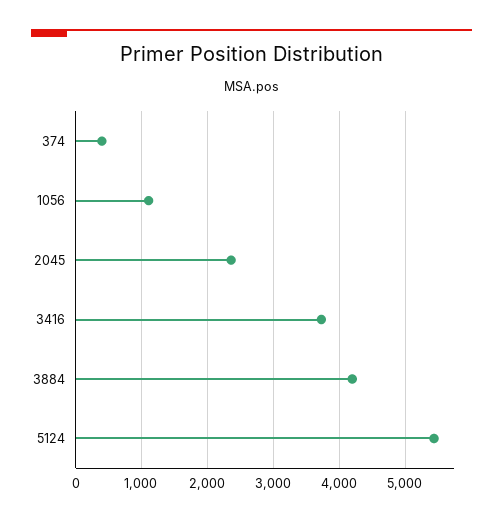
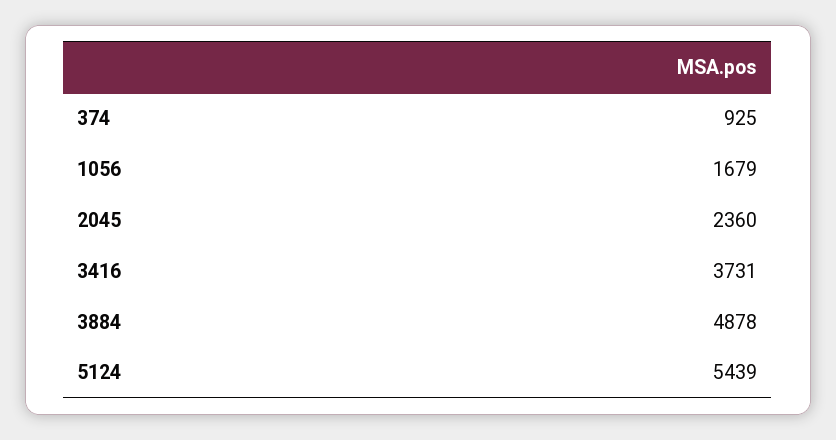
  {
-   "374": 400,
+   "374": 925,
-   "1056": 1100,
+   "1056": 1679,
    "2045": 2360,
    "3416": 3731,
-   "3884": 4200,
+   "3884": 4878,
    "5124": 5439
  }

